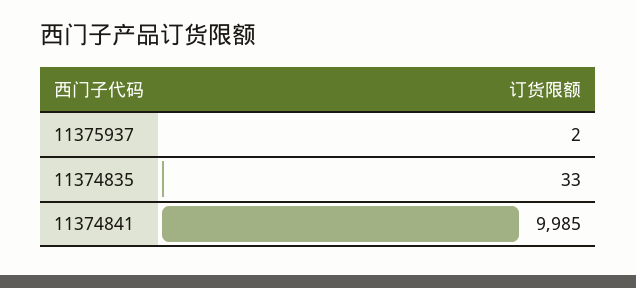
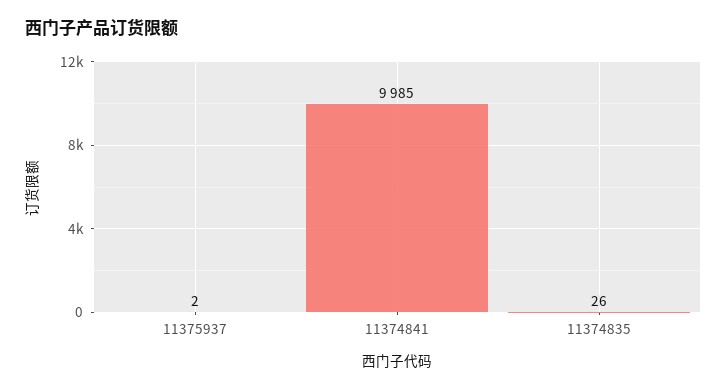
  {
    "11375937": 2,
-   "11374835": 33,
+   "11374835": 26,
    "11374841": 9985
  }

